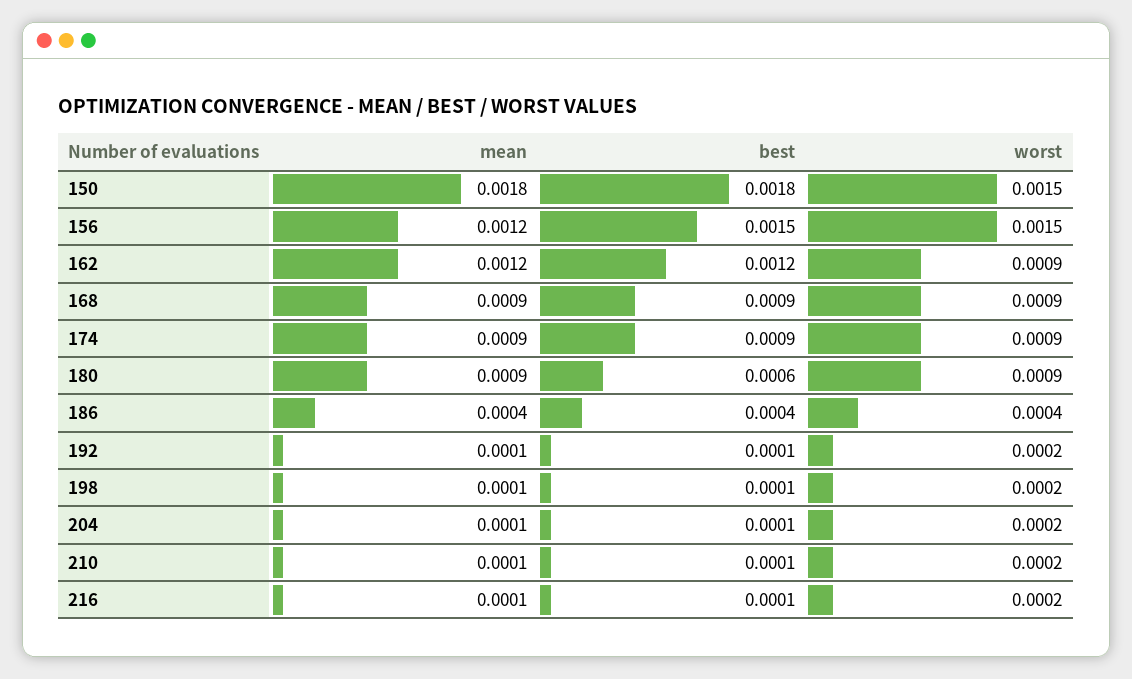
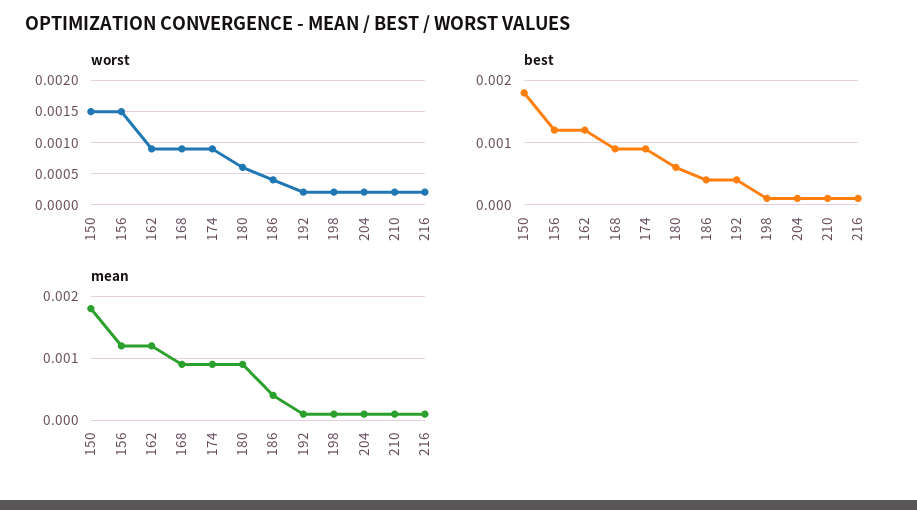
  {
    "mean": {
      "150": 0.0018,
      "156": 0.0012,
      "162": 0.0012,
      "168": 0.0009,
      "174": 0.0009,
      "180": 0.0009,
      "186": 0.0004,
      "192": 0.0001,
      "198": 0.0001,
      "204": 0.0001,
      "210": 0.0001,
      "216": 0.0001
    },
    "best": {
      "150": 0.0018,
-     "156": 0.0015,
+     "156": 0.0012,
      "162": 0.0012,
      "168": 0.0009,
      "174": 0.0009,
      "180": 0.0006,
      "186": 0.0004,
-     "192": 0.0001,
+     "192": 0.0004,
      "198": 0.0001,
      "204": 0.0001,
      "210": 0.0001,
      "216": 0.0001
    },
    "worst": {
      "150": 0.0015,
      "156": 0.0015,
      "162": 0.0009,
      "168": 0.0009,
      "174": 0.0009,
-     "180": 0.0009,
+     "180": 0.0006,
      "186": 0.0004,
      "192": 0.0002,
      "198": 0.0002,
      "204": 0.0002,
      "210": 0.0002,
      "216": 0.0002
    }
  }

